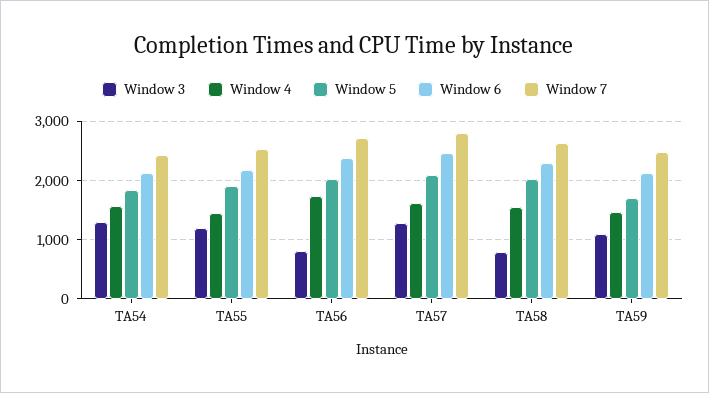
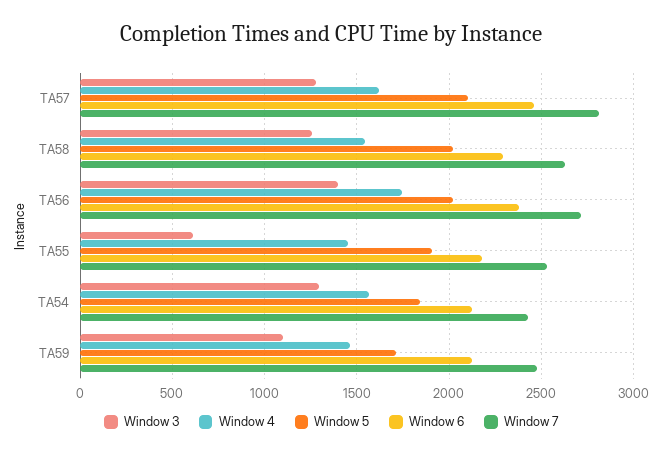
  {
    "Window 3": {
      "TA54": 1300,
-     "TA55": 1200,
+     "TA55": 600,
-     "TA56": 800,
+     "TA56": 1400,
      "TA57": 1300,
-     "TA58": 800,
+     "TA58": 1250,
      "TA59": 1100
    },
    "Window 4": {
      "TA54": 1550,
      "TA55": 1450,
      "TA56": 1750,
      "TA57": 1600,
      "TA58": 1550,
      "TA59": 1450
    },
    "Window 5": {
      "TA54": 1850,
      "TA55": 1900,
      "TA56": 2000,
      "TA57": 2100,
      "TA58": 2000,
      "TA59": 1700
    },
    "Window 6": {
      "TA54": 2100,
      "TA55": 2200,
      "TA56": 2400,
      "TA57": 2450,
      "TA58": 2300,
      "TA59": 2150
    },
    "Window 7": {
      "TA54": 2450,
      "TA55": 2550,
      "TA56": 2700,
      "TA57": 2800,
      "TA58": 2650,
      "TA59": 2500
    }
  }

